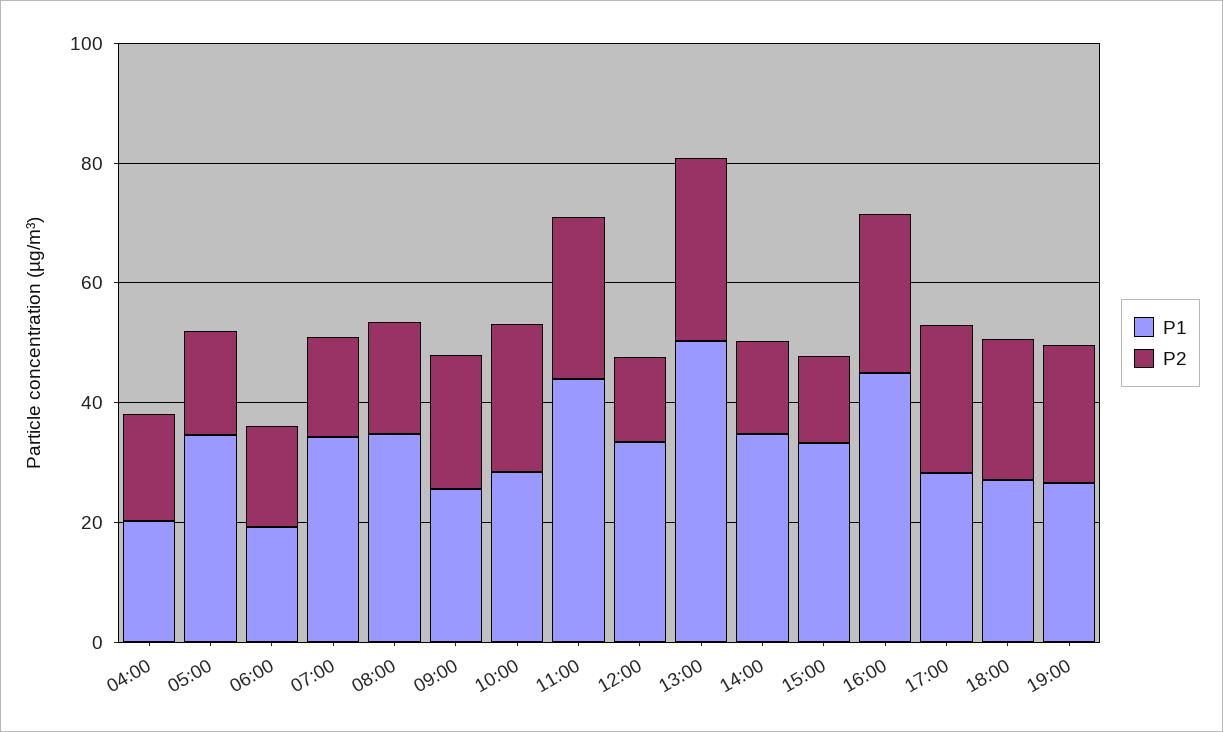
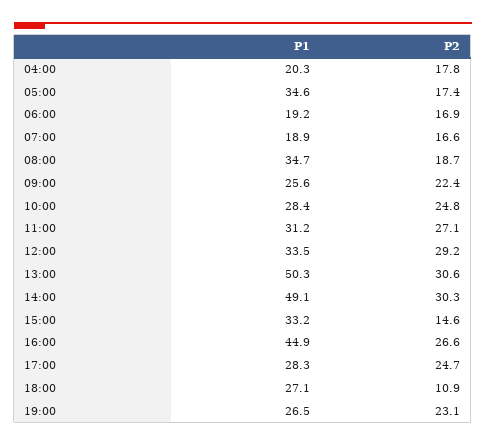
  {
    "P1": {
      "04:00": 20.3,
      "05:00": 34.6,
      "06:00": 19.2,
-     "07:00": 35,
+     "07:00": 18.9,
      "08:00": 34.7,
      "09:00": 25.6,
      "10:00": 28.4,
-     "11:00": 45,
+     "11:00": 31.2,
      "12:00": 33.5,
      "13:00": 50.3,
-     "14:00": 35,
+     "14:00": 49.1,
      "15:00": 33.2,
      "16:00": 44.9,
      "17:00": 28.3,
      "18:00": 27.1,
      "19:00": 26.5
    },
    "P2": {
      "04:00": 17.8,
      "05:00": 17.4,
      "06:00": 16.9,
      "07:00": 16.6,
      "08:00": 18.7,
      "09:00": 22.4,
      "10:00": 24.8,
      "11:00": 27.1,
-     "12:00": 15,
+     "12:00": 29.2,
      "13:00": 30.6,
-     "14:00": 15,
+     "14:00": 30.3,
      "15:00": 14.6,
      "16:00": 26.6,
      "17:00": 24.7,
-     "18:00": 25,
+     "18:00": 10.9,
      "19:00": 23.1
    }
  }

